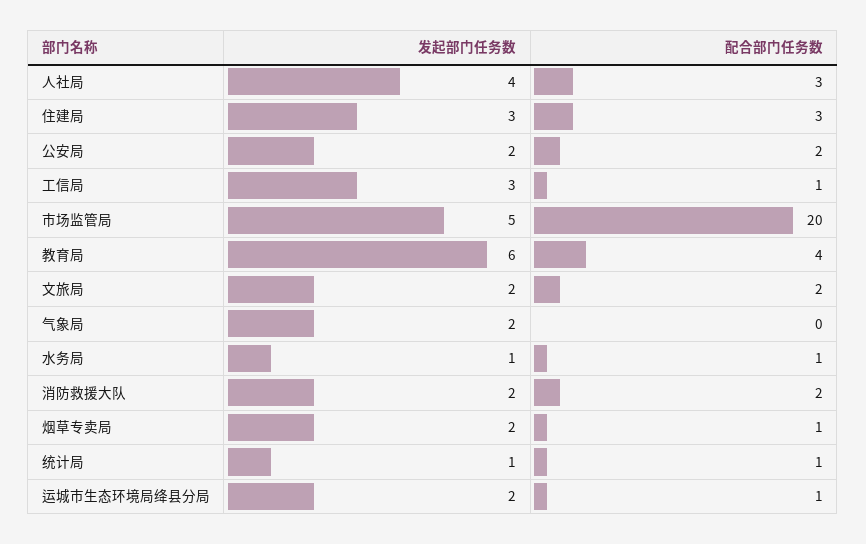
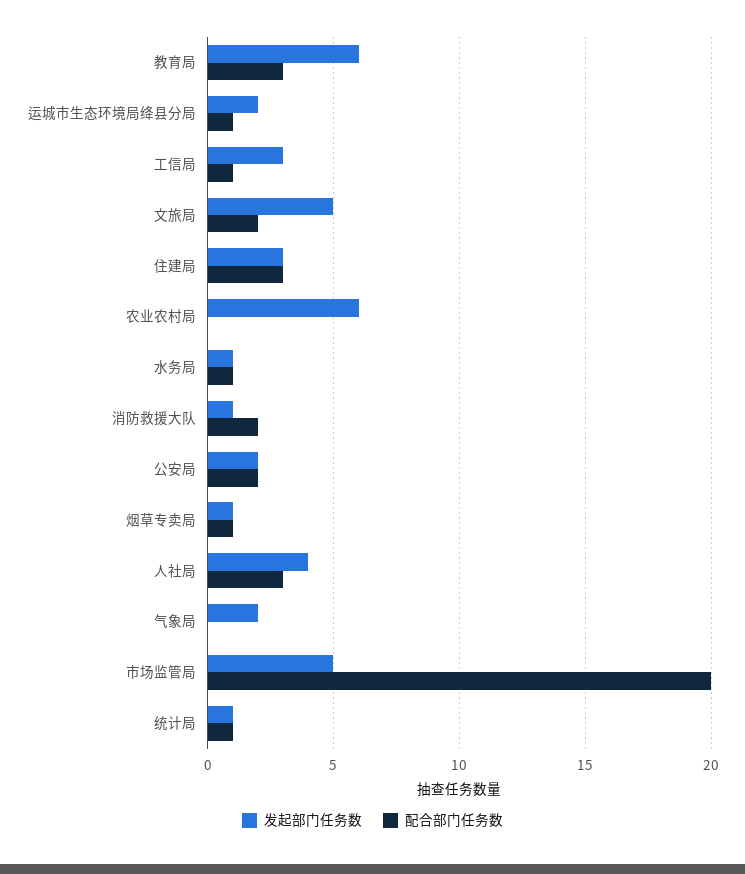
  {
    "发起部门任务数": {
      "人社局": 4,
      "住建局": 3,
      "公安局": 2,
      "工信局": 3,
      "市场监管局": 5,
      "教育局": 6,
-     "文旅局": 2,
+     "文旅局": 5,
      "气象局": 2,
      "水务局": 1,
-     "消防救援大队": 2,
+     "消防救援大队": 1,
-     "烟草专卖局": 2,
+     "烟草专卖局": 1,
      "统计局": 1,
-     "运城市生态环境局绛县分局": 2
+     "运城市生态环境局绛县分局": 2,
+     "农业农村局": 6
    },
    "配合部门任务数": {
      "人社局": 3,
      "住建局": 3,
      "公安局": 2,
      "工信局": 1,
      "市场监管局": 20,
-     "教育局": 4,
+     "教育局": 3,
      "文旅局": 2,
      "气象局": 0,
      "水务局": 1,
      "消防救援大队": 2,
      "烟草专卖局": 1,
      "统计局": 1,
-     "运城市生态环境局绛县分局": 1
+     "运城市生态环境局绛县分局": 1,
+     "农业农村局": 0
    }
  }

